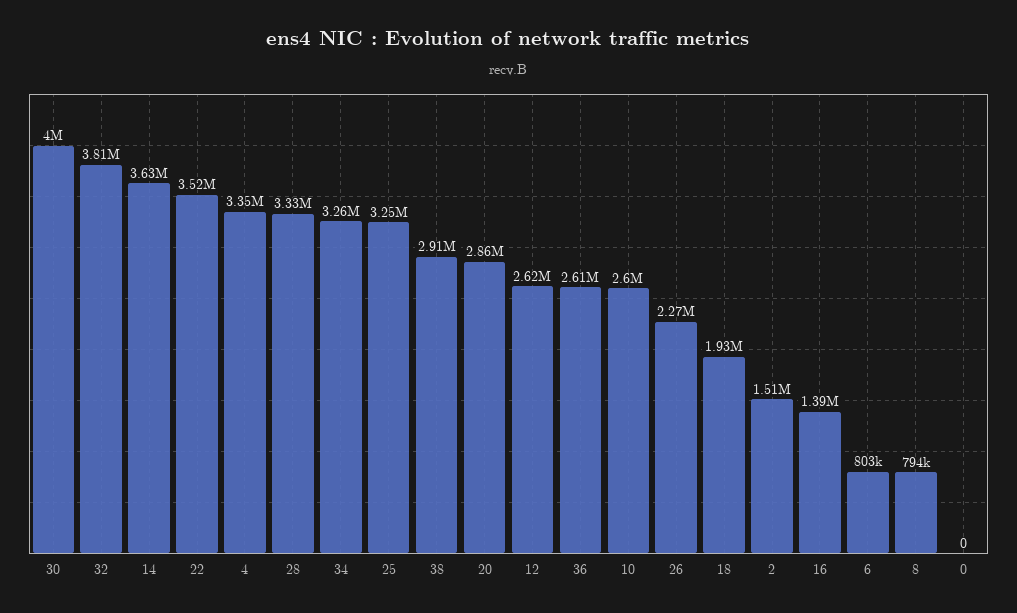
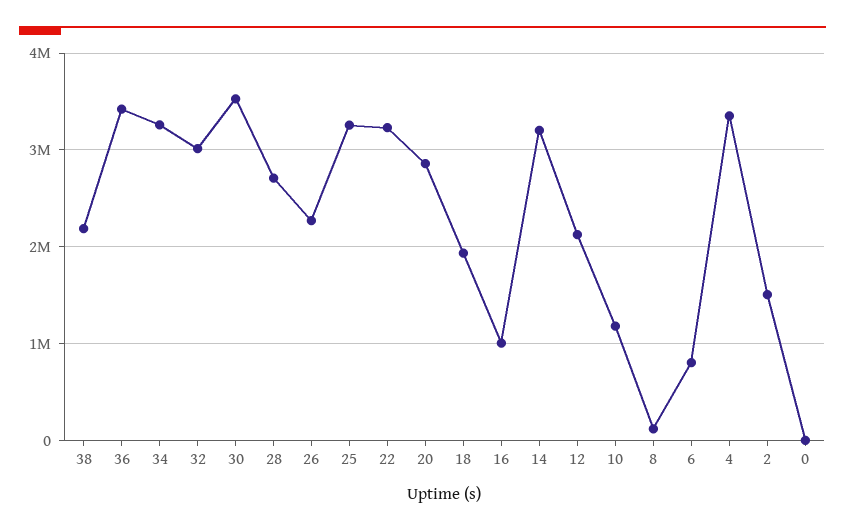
  {
-   "30": 4000000,
+   "30": 3500000,
-   "32": 3810000,
+   "32": 3000000,
-   "14": 3630000,
+   "14": 3200000,
-   "22": 3520000,
+   "22": 3200000,
    "4": 3350000,
-   "28": 3330000,
+   "28": 2700000,
    "34": 3260000,
    "25": 3250000,
-   "38": 2910000,
+   "38": 2200000,
    "20": 2860000,
-   "12": 2620000,
+   "12": 2100000,
-   "36": 2610000,
+   "36": 3400000,
-   "10": 2600000,
+   "10": 1200000,
    "26": 2270000,
    "18": 1930000,
    "2": 1510000,
-   "16": 1390000,
+   "16": 1000000,
    "6": 803000,
-   "8": 794000,
+   "8": 100000,
    "0": 0
  }

